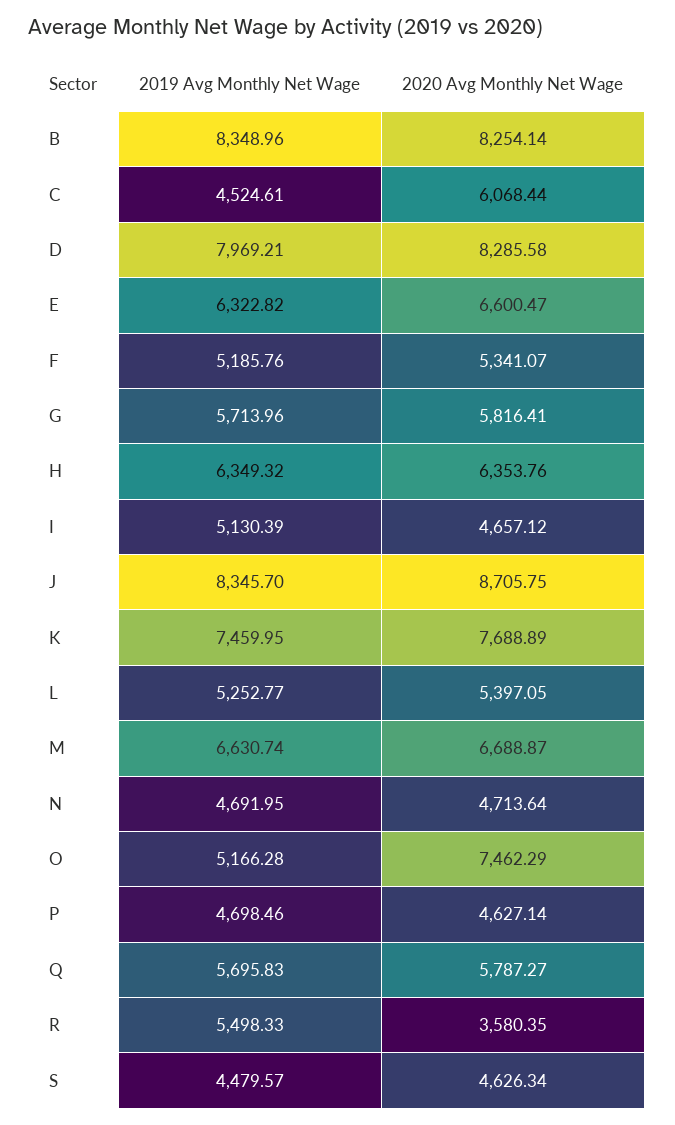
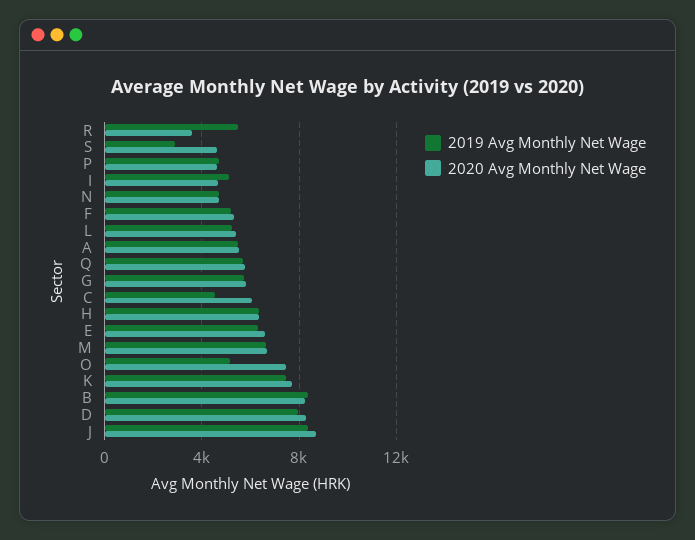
  {
    "2019 Avg Monthly Net Wage": {
      "B": 8348.96,
      "C": 4524.61,
      "D": 7969.21,
      "E": 6322.82,
      "F": 5185.76,
      "G": 5713.96,
      "H": 6349.32,
      "I": 5130.39,
      "J": 8345.7,
      "K": 7459.95,
      "L": 5252.77,
      "M": 6630.74,
      "N": 4691.95,
      "O": 5166.28,
      "P": 4698.46,
      "Q": 5695.83,
      "R": 5498.33,
-     "S": 4479.57
+     "S": 3000,
+     "A": 5500
    },
    "2020 Avg Monthly Net Wage": {
      "B": 8254.14,
      "C": 6068.44,
      "D": 8285.58,
      "E": 6600.47,
      "F": 5341.07,
      "G": 5816.41,
      "H": 6353.76,
      "I": 4657.12,
      "J": 8705.75,
      "K": 7688.89,
      "L": 5397.05,
      "M": 6688.87,
      "N": 4713.64,
      "O": 7462.29,
      "P": 4627.14,
      "Q": 5787.27,
      "R": 3580.35,
-     "S": 4626.34
+     "S": 4626.34,
+     "A": 5500
    }
  }

